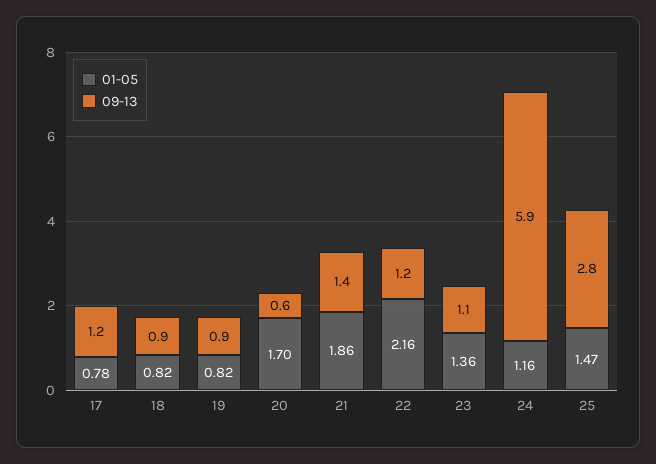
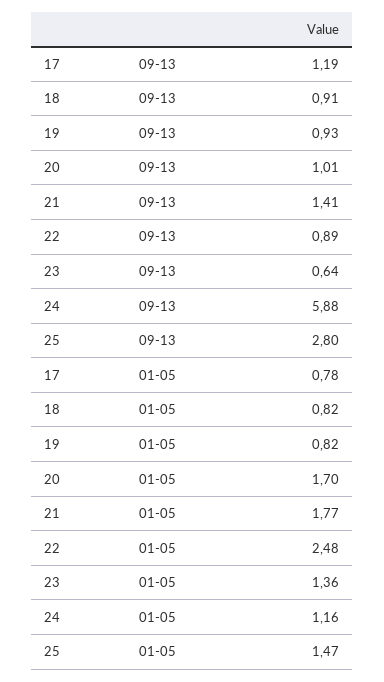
  {
    "01-05": {
      "17": 0.78,
      "18": 0.82,
      "19": 0.82,
      "20": 1.7,
-     "21": 1.86,
+     "21": 1.77,
-     "22": 2.16,
+     "22": 2.48,
      "23": 1.36,
      "24": 1.16,
      "25": 1.47
    },
    "09-13": {
      "17": 1.19,
      "18": 0.91,
      "19": 0.93,
-     "20": 0.6,
+     "20": 1.01,
      "21": 1.41,
-     "22": 1.2,
+     "22": 0.89,
-     "23": 1.1,
+     "23": 0.64,
      "24": 5.88,
      "25": 2.8
    }
  }

